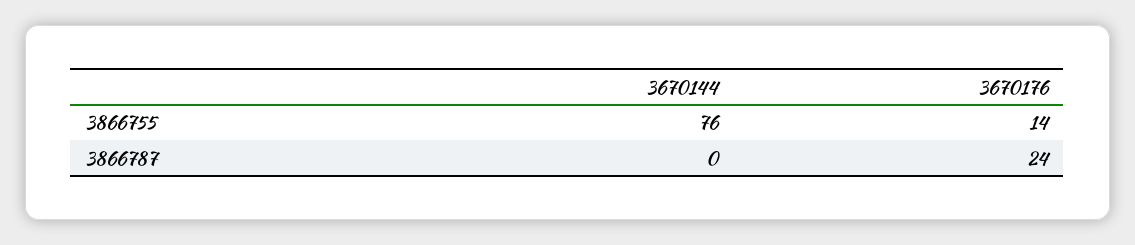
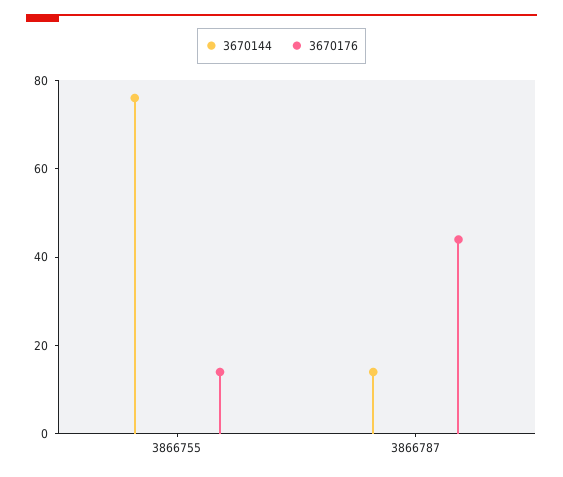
  {
    "3670144": {
      "3866755": 76,
-     "3866787": 0
+     "3866787": 15
    },
    "3670176": {
      "3866755": 14,
-     "3866787": 24
+     "3866787": 45
    }
  }

